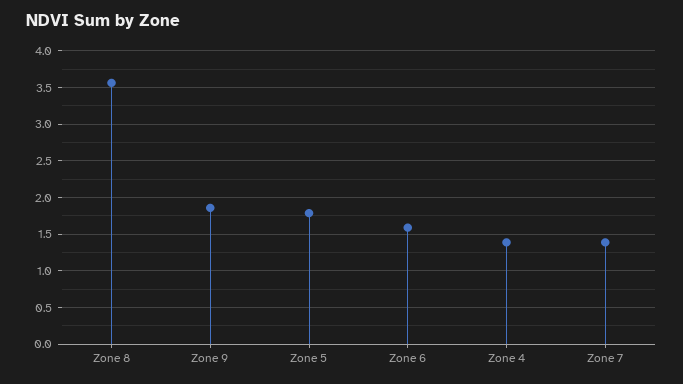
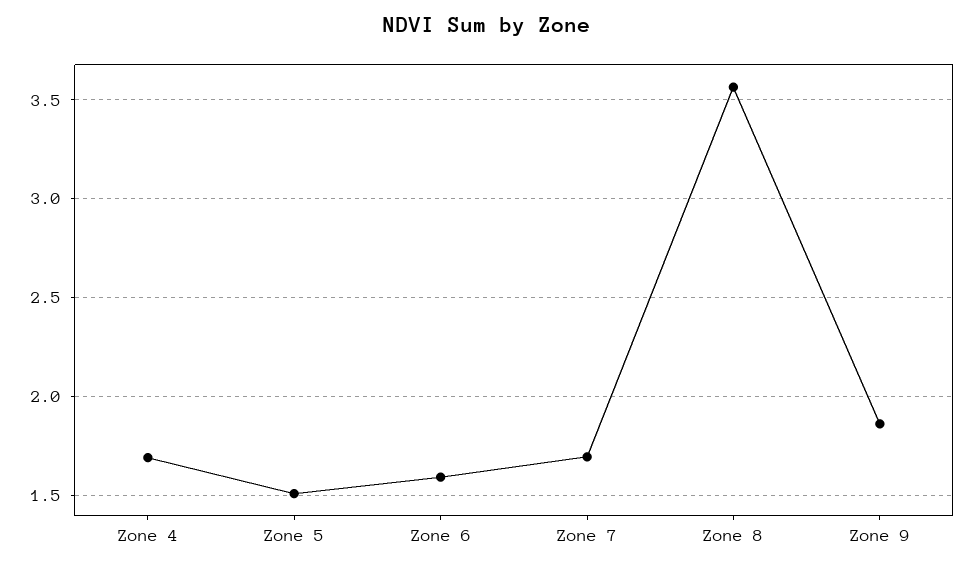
  {
    "Zone 8": 3.55,
    "Zone 9": 1.85,
-   "Zone 5": 1.8,
+   "Zone 5": 1.5,
    "Zone 6": 1.6,
-   "Zone 4": 1.4,
+   "Zone 4": 1.7,
-   "Zone 7": 1.4
+   "Zone 7": 1.7
  }

